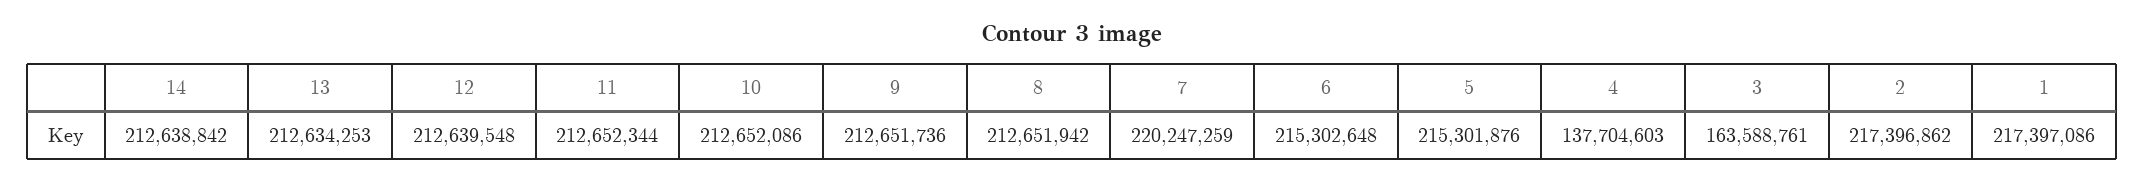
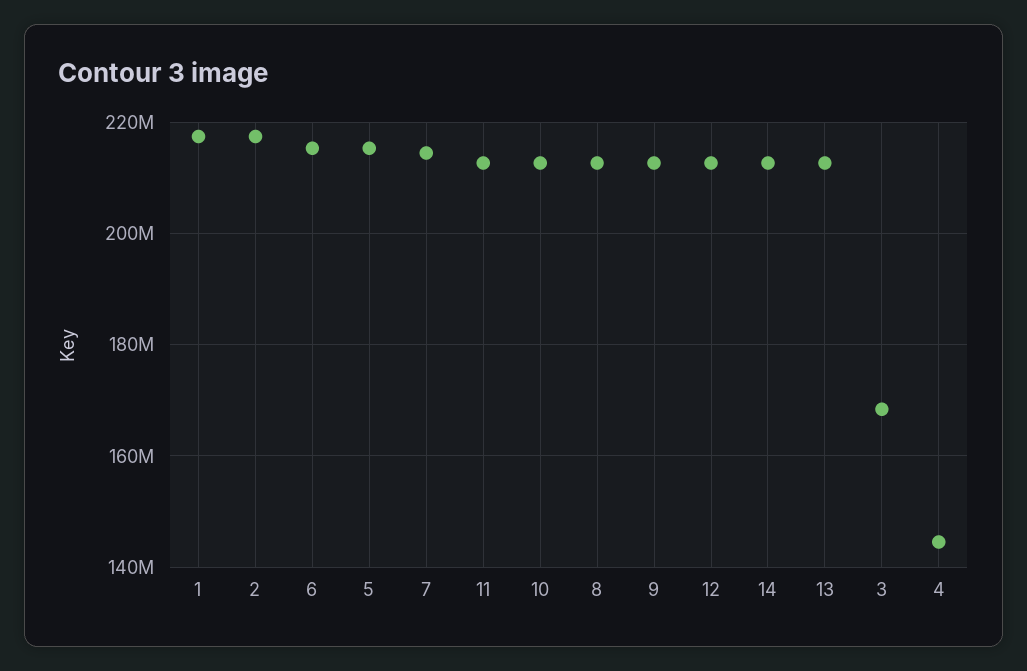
  {
    "14": 212638842,
    "13": 212634253,
    "12": 212639548,
    "11": 212652344,
    "10": 212652086,
    "9": 212651736,
    "8": 212651942,
-   "7": 220247259,
+   "7": 214000000,
    "6": 215302648,
    "5": 215301876,
-   "4": 137704603,
+   "4": 144000000,
-   "3": 163588761,
+   "3": 168000000,
    "2": 217396862,
    "1": 217397086
  }

